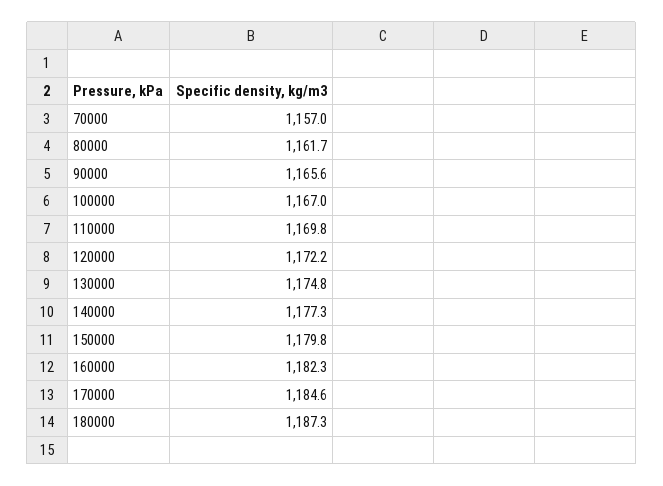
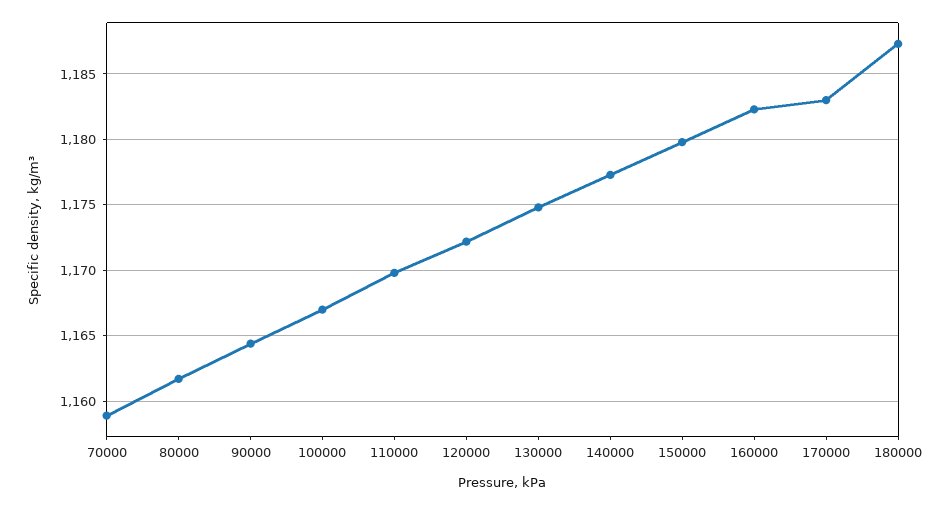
  {
-   "70000": 1157,
+   "70000": 1159,
    "80000": 1161.7,
-   "90000": 1165.6,
+   "90000": 1164.5,
    "100000": 1167,
    "110000": 1169.8,
    "120000": 1172.2,
    "130000": 1174.8,
    "140000": 1177.3,
    "150000": 1179.8,
    "160000": 1182.3,
-   "170000": 1184.6,
+   "170000": 1183,
    "180000": 1187.3
  }

